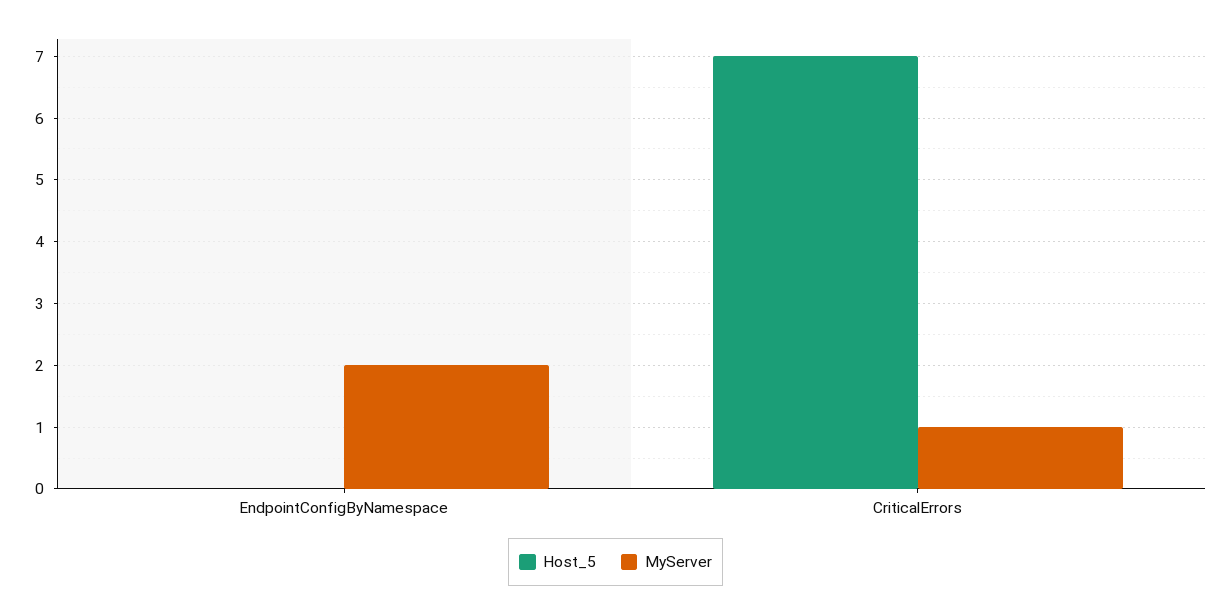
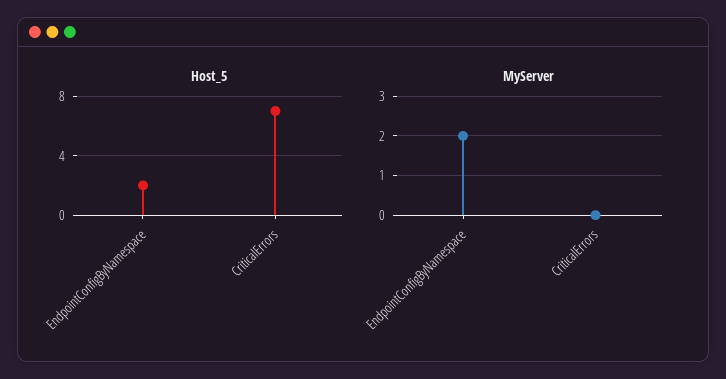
  {
    "Host_5": {
-     "EndpointConfigByNamespace": 0,
+     "EndpointConfigByNamespace": 2,
      "CriticalErrors": 7
    },
    "MyServer": {
      "EndpointConfigByNamespace": 2,
-     "CriticalErrors": 1
+     "CriticalErrors": 0
    }
  }

